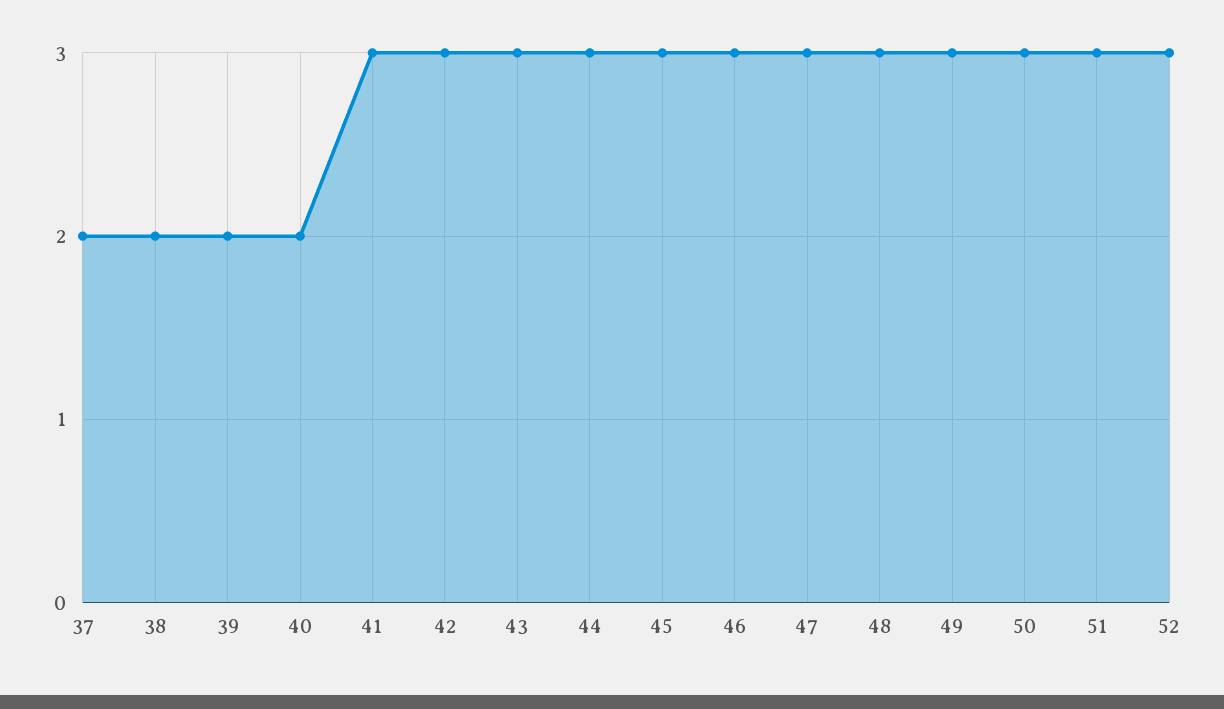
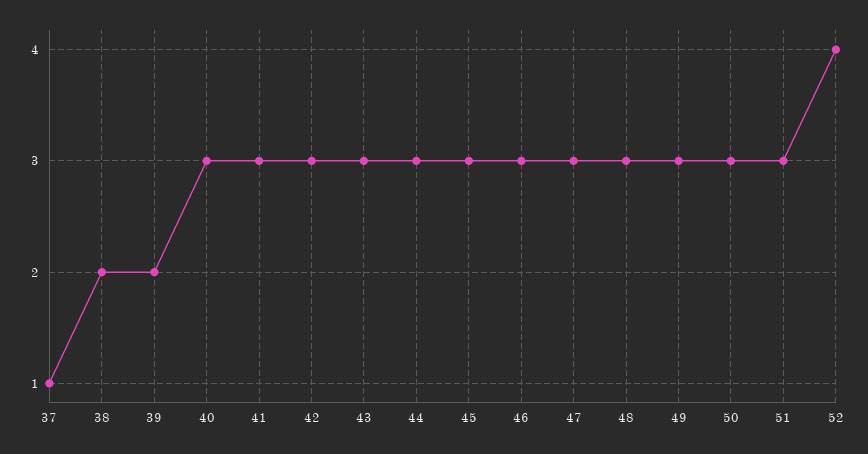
  {
-   "37": 2,
+   "37": 1,
    "38": 2,
    "39": 2,
-   "40": 2,
+   "40": 3,
    "41": 3,
    "42": 3,
    "43": 3,
    "44": 3,
    "45": 3,
    "46": 3,
    "47": 3,
    "48": 3,
    "49": 3,
    "50": 3,
    "51": 3,
-   "52": 3
+   "52": 4
  }

